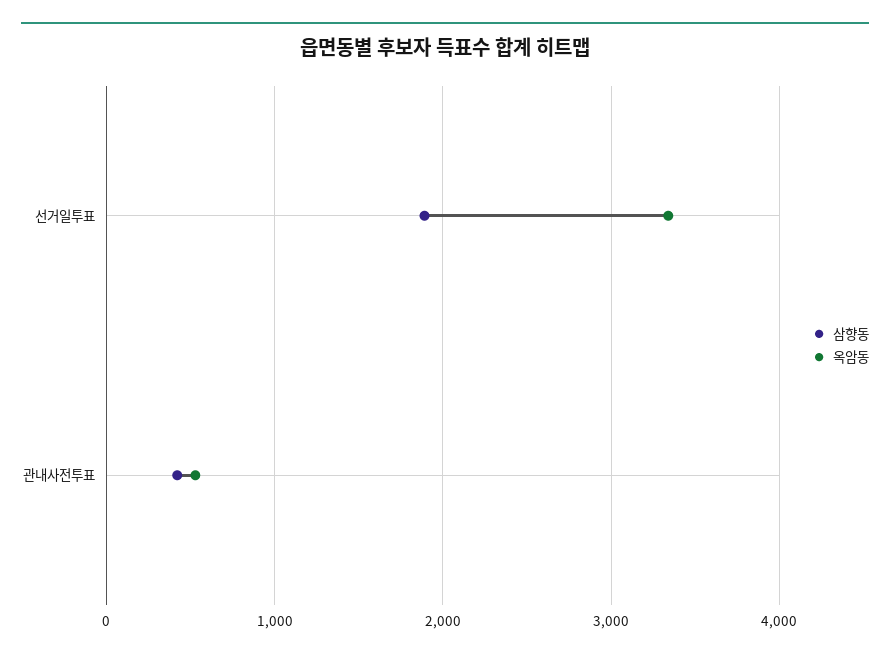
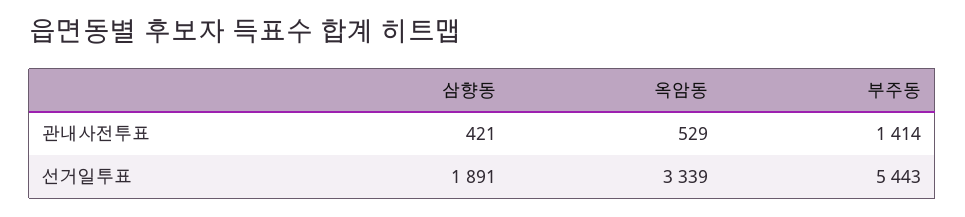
  {
    "삼향동": {
      "선거일투표": 1891,
      "관내사전투표": 421
    },
    "옥암동": {
      "선거일투표": 3339,
      "관내사전투표": 529
-   }
+   },
+   "부주동": {
+     "관내사전투표": 1414,
+     "선거일투표": 5443
+   }
  }

